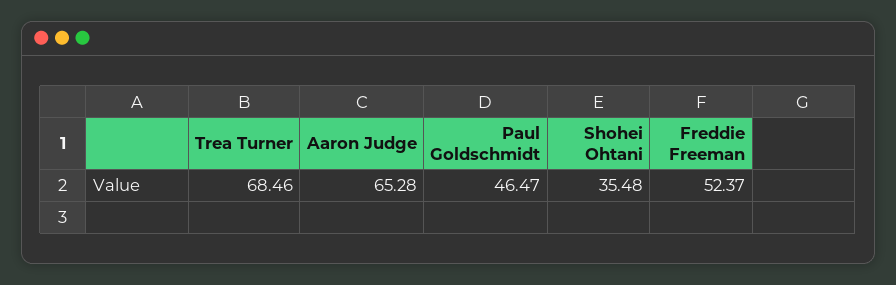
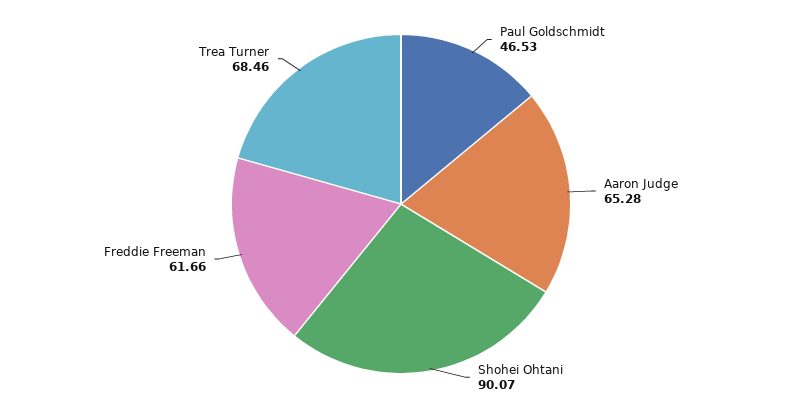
  {
    "Trea Turner": 68.46,
    "Aaron Judge": 65.28,
-   "Paul Goldschmidt": 46.47,
+   "Paul Goldschmidt": 46.53,
-   "Shohei Ohtani": 35.48,
+   "Shohei Ohtani": 90.07,
-   "Freddie Freeman": 52.37
+   "Freddie Freeman": 61.66
  }

